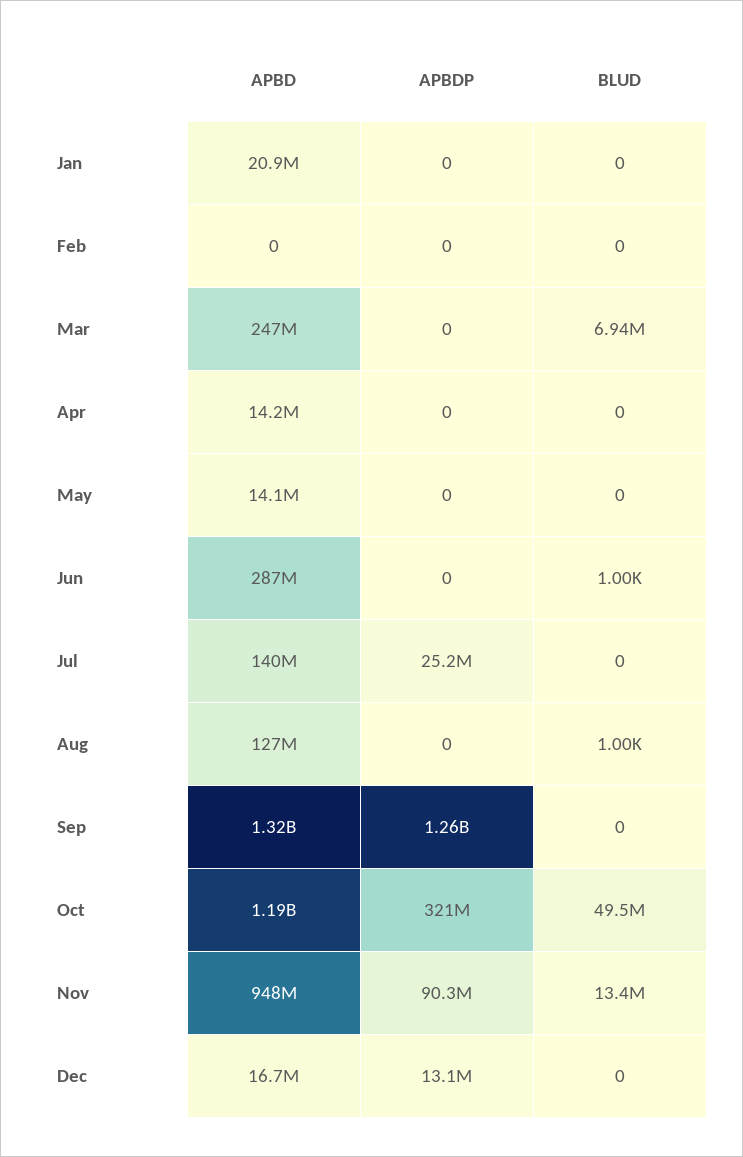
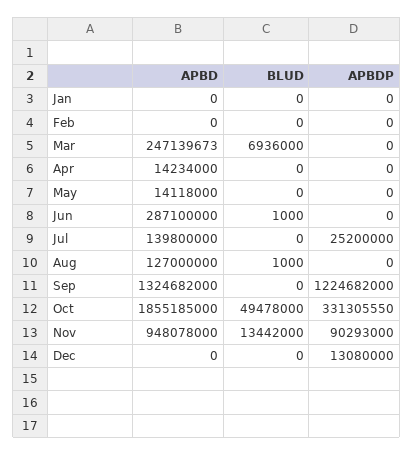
  {
    "APBD": {
-     "Jan": 20900000,
+     "Jan": 0,
      "Feb": 0,
      "Mar": 247139673,
      "Apr": 14234000,
      "May": 14118000,
      "Jun": 287100000,
      "Jul": 139800000,
      "Aug": 127000000,
      "Sep": 1324682000,
-     "Oct": 1190000000,
+     "Oct": 1855185000,
      "Nov": 948078000,
-     "Dec": 16700000
+     "Dec": 0
    },
    "APBDP": {
      "Jan": 0,
      "Feb": 0,
      "Mar": 0,
      "Apr": 0,
      "May": 0,
      "Jun": 0,
      "Jul": 25200000,
      "Aug": 0,
-     "Sep": 1260000000,
+     "Sep": 1224682000,
-     "Oct": 321000000,
+     "Oct": 331305550,
      "Nov": 90293000,
      "Dec": 13080000
    },
    "BLUD": {
      "Jan": 0,
      "Feb": 0,
      "Mar": 6936000,
      "Apr": 0,
      "May": 0,
      "Jun": 1000,
      "Jul": 0,
      "Aug": 1000,
      "Sep": 0,
      "Oct": 49478000,
      "Nov": 13442000,
      "Dec": 0
    }
  }

